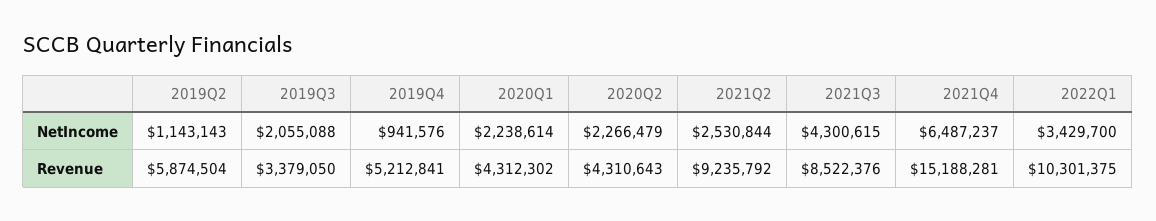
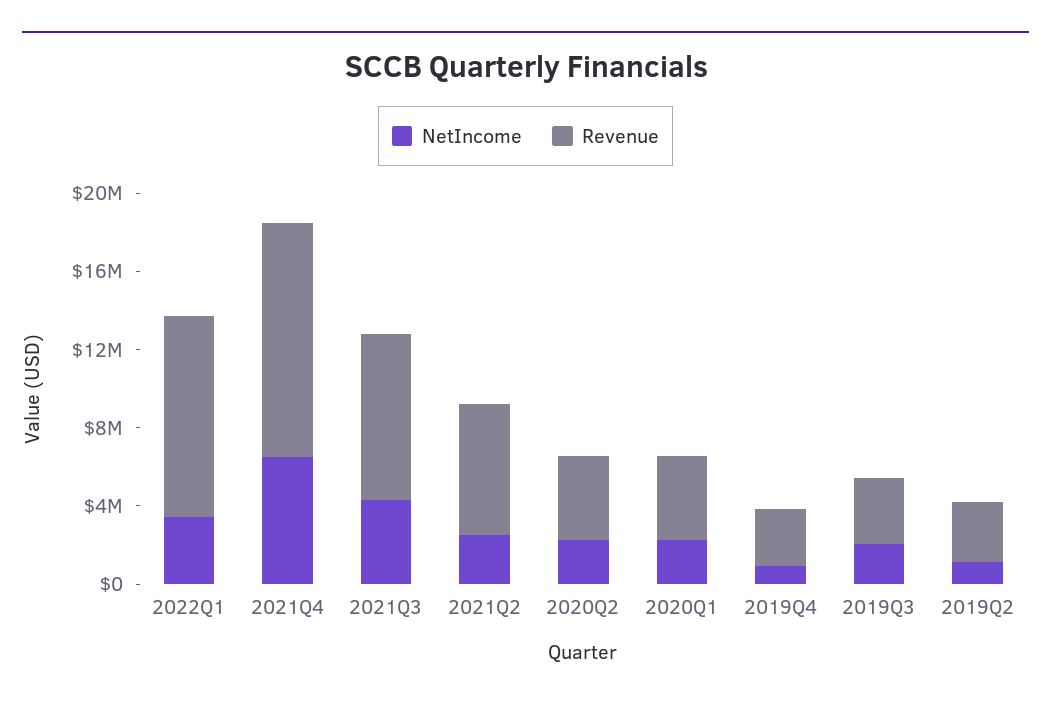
  {
    "NetIncome": {
      "2019Q2": 1143143,
      "2019Q3": 2055088,
      "2019Q4": 941576,
      "2020Q1": 2238614,
      "2020Q2": 2266479,
      "2021Q2": 2530844,
      "2021Q3": 4300615,
      "2021Q4": 6487237,
      "2022Q1": 3429700
    },
    "Revenue": {
-     "2019Q2": 5874504,
+     "2019Q2": 3000000,
      "2019Q3": 3379050,
-     "2019Q4": 5212841,
+     "2019Q4": 3000000,
      "2020Q1": 4312302,
      "2020Q2": 4310643,
-     "2021Q2": 9235792,
+     "2021Q2": 7000000,
      "2021Q3": 8522376,
-     "2021Q4": 15188281,
+     "2021Q4": 12000000,
      "2022Q1": 10301375
    }
  }

